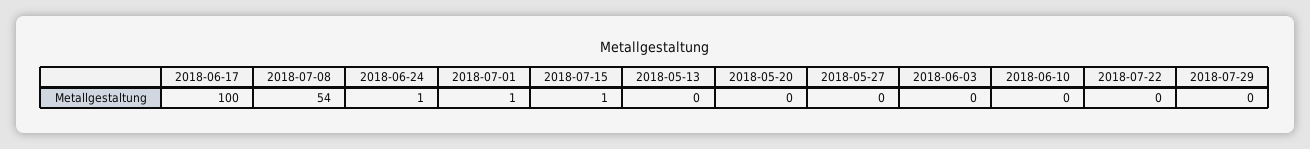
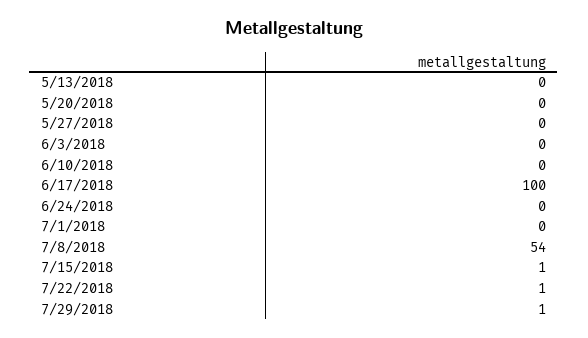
  {
    "2018-06-17": 100,
    "2018-07-08": 54,
-   "2018-06-24": 1,
+   "2018-06-24": 0,
-   "2018-07-01": 1,
+   "2018-07-01": 0,
    "2018-07-15": 1,
    "2018-05-13": 0,
    "2018-05-20": 0,
    "2018-05-27": 0,
    "2018-06-03": 0,
    "2018-06-10": 0,
-   "2018-07-22": 0,
+   "2018-07-22": 1,
-   "2018-07-29": 0
+   "2018-07-29": 1
  }

